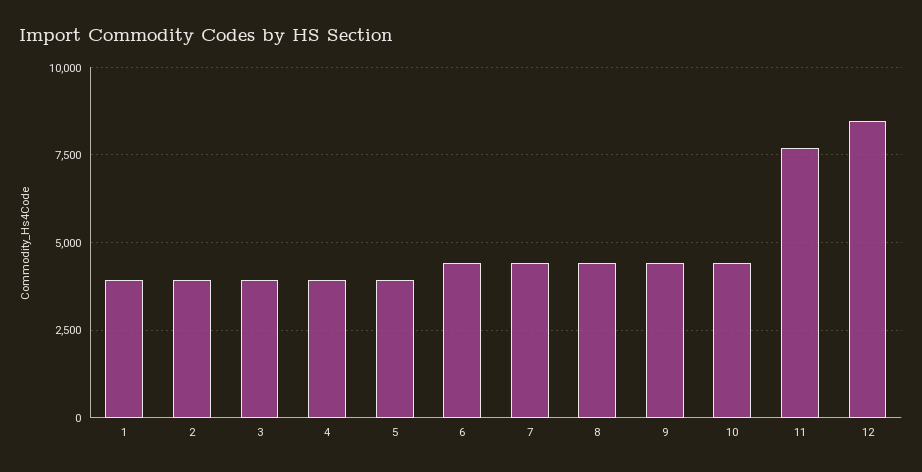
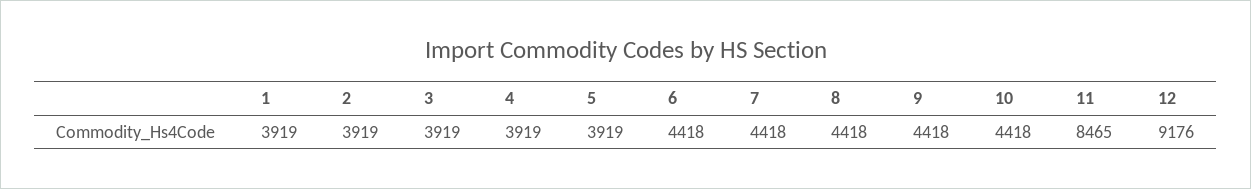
  {
    "1": 3919,
    "2": 3919,
    "3": 3919,
    "4": 3919,
    "5": 3919,
    "6": 4418,
    "7": 4418,
    "8": 4418,
    "9": 4418,
    "10": 4418,
-   "11": 7750,
+   "11": 8465,
-   "12": 8500
+   "12": 9176
  }

